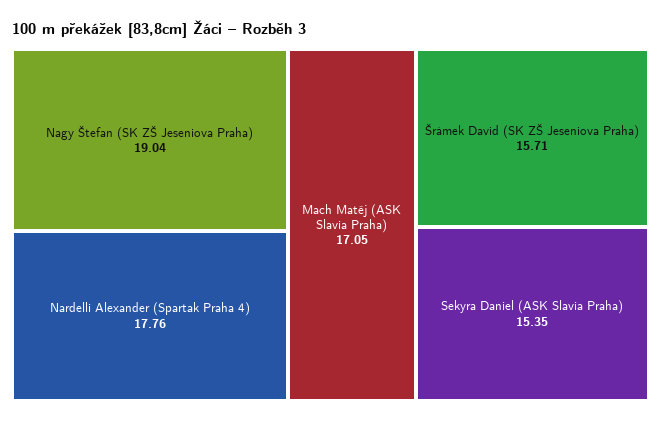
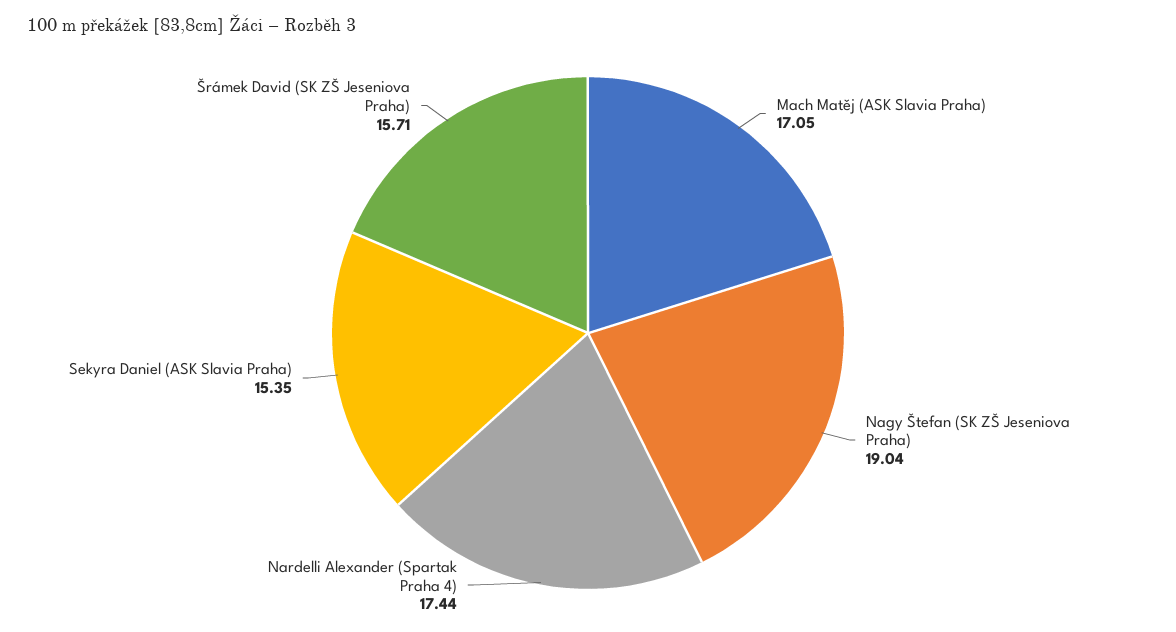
  {
    "Nagy Štefan (SK ZŠ Jeseniova Praha)": 19.04,
-   "Nardelli Alexander (Spartak Praha 4)": 17.76,
+   "Nardelli Alexander (Spartak Praha 4)": 17.44,
    "Mach Matěj (ASK Slavia Praha)": 17.05,
    "Šrámek David (SK ZŠ Jeseniova Praha)": 15.71,
    "Sekyra Daniel (ASK Slavia Praha)": 15.35
  }

